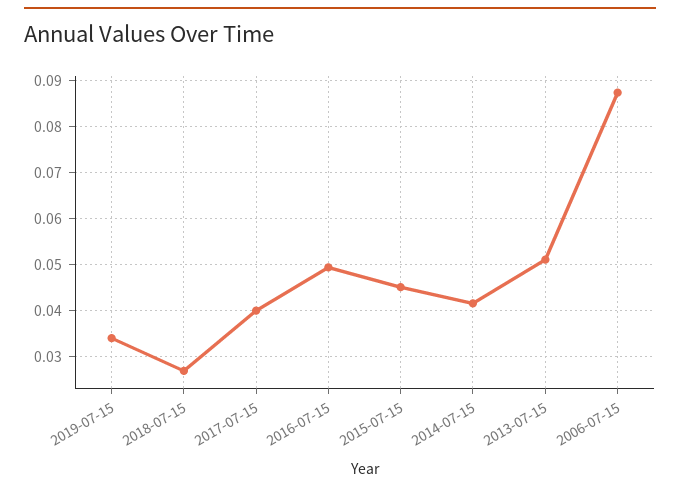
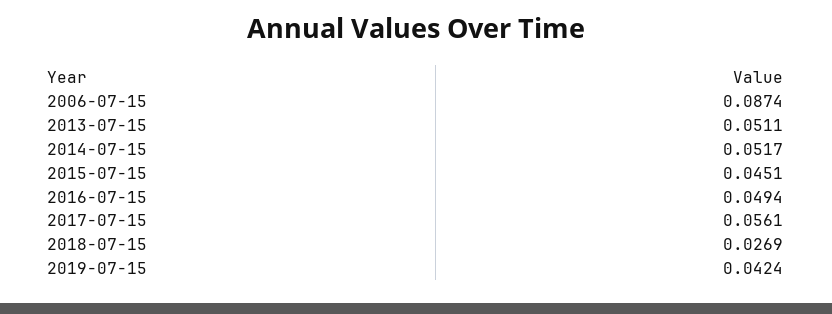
  {
-   "2019-07-15": 0.034,
+   "2019-07-15": 0.0424,
    "2018-07-15": 0.0269,
-   "2017-07-15": 0.04,
+   "2017-07-15": 0.0561,
    "2016-07-15": 0.0494,
    "2015-07-15": 0.0451,
-   "2014-07-15": 0.042,
+   "2014-07-15": 0.0517,
    "2013-07-15": 0.0511,
    "2006-07-15": 0.0874
  }

